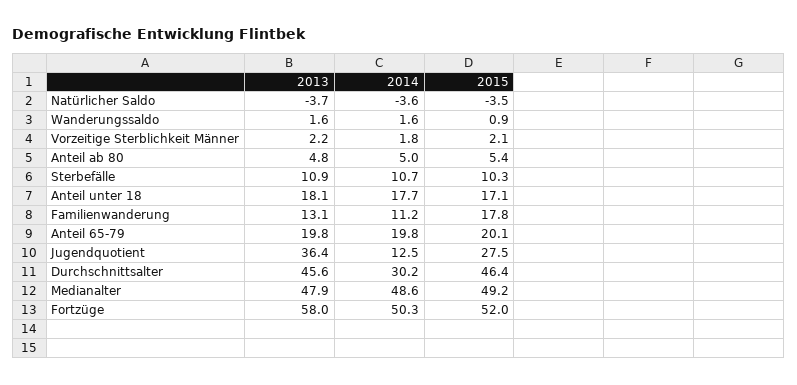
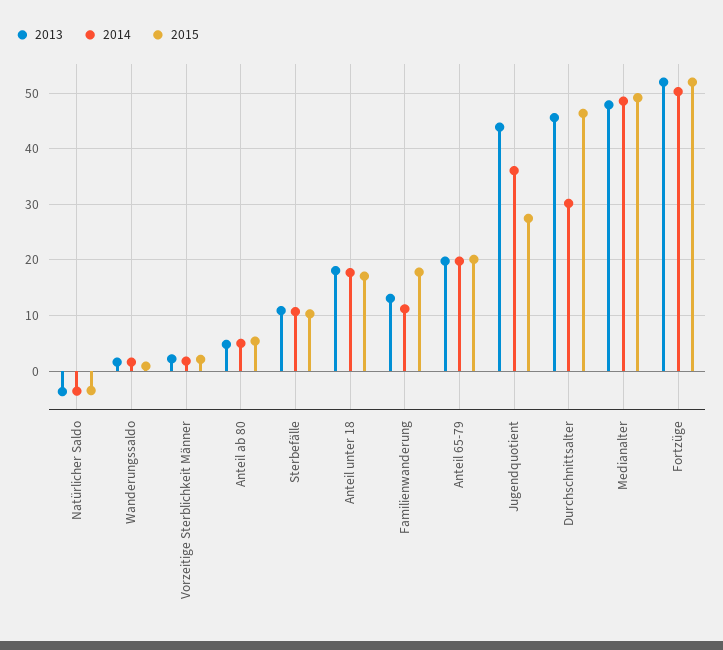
  {
    "2013": {
      "Natürlicher Saldo": -3.7,
      "Wanderungssaldo": 1.6,
      "Vorzeitige Sterblichkeit Männer": 2.2,
      "Anteil ab 80": 4.8,
      "Sterbefälle": 10.9,
      "Anteil unter 18": 18.1,
      "Familienwanderung": 13.1,
      "Anteil 65-79": 19.8,
-     "Jugendquotient": 36.4,
+     "Jugendquotient": 44,
      "Durchschnittsalter": 45.6,
      "Medianalter": 47.9,
-     "Fortzüge": 58
+     "Fortzüge": 52
    },
    "2014": {
      "Natürlicher Saldo": -3.6,
      "Wanderungssaldo": 1.6,
      "Vorzeitige Sterblichkeit Männer": 1.8,
      "Anteil ab 80": 5,
      "Sterbefälle": 10.7,
      "Anteil unter 18": 17.7,
      "Familienwanderung": 11.2,
      "Anteil 65-79": 19.8,
-     "Jugendquotient": 12.5,
+     "Jugendquotient": 36,
      "Durchschnittsalter": 30.2,
      "Medianalter": 48.6,
      "Fortzüge": 50.3
    },
    "2015": {
      "Natürlicher Saldo": -3.5,
      "Wanderungssaldo": 0.9,
      "Vorzeitige Sterblichkeit Männer": 2.1,
      "Anteil ab 80": 5.4,
      "Sterbefälle": 10.3,
      "Anteil unter 18": 17.1,
      "Familienwanderung": 17.8,
      "Anteil 65-79": 20.1,
      "Jugendquotient": 27.5,
      "Durchschnittsalter": 46.4,
      "Medianalter": 49.2,
      "Fortzüge": 52
    }
  }

